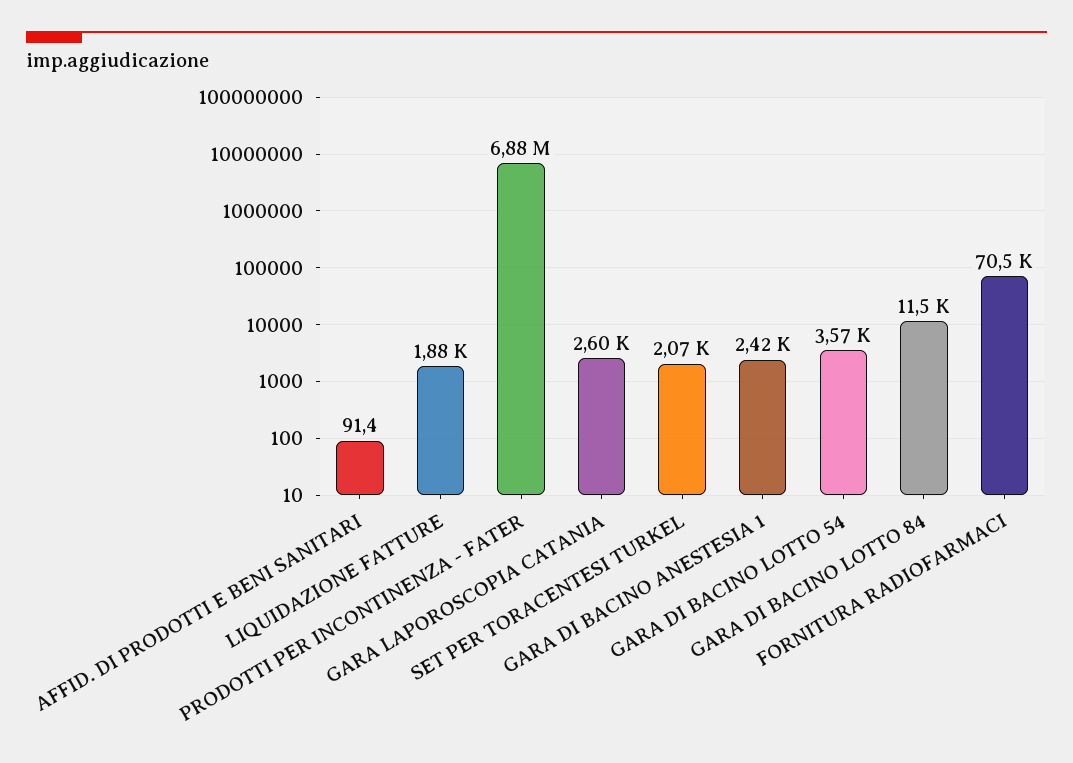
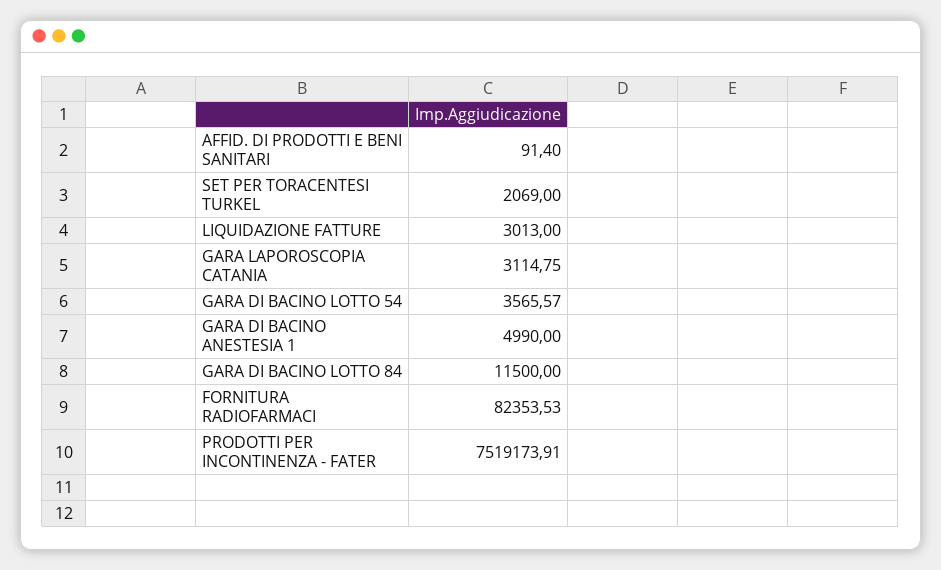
  {
    "AFFID. DI PRODOTTI E BENI SANITARI": 91.4,
-   "LIQUIDAZIONE FATTURE": 1880,
+   "LIQUIDAZIONE FATTURE": 3013,
-   "PRODOTTI PER INCONTINENZA - FATER": 6880000,
+   "PRODOTTI PER INCONTINENZA - FATER": 7519173.91,
-   "GARA LAPOROSCOPIA CATANIA": 2600,
+   "GARA LAPOROSCOPIA CATANIA": 3114.75,
    "SET PER TORACENTESI TURKEL": 2069,
-   "GARA DI BACINO ANESTESIA 1": 2420,
+   "GARA DI BACINO ANESTESIA 1": 4990,
    "GARA DI BACINO LOTTO 54": 3565.57,
    "GARA DI BACINO LOTTO 84": 11500,
-   "FORNITURA RADIOFARMACI": 70500
+   "FORNITURA RADIOFARMACI": 82353.53
  }

